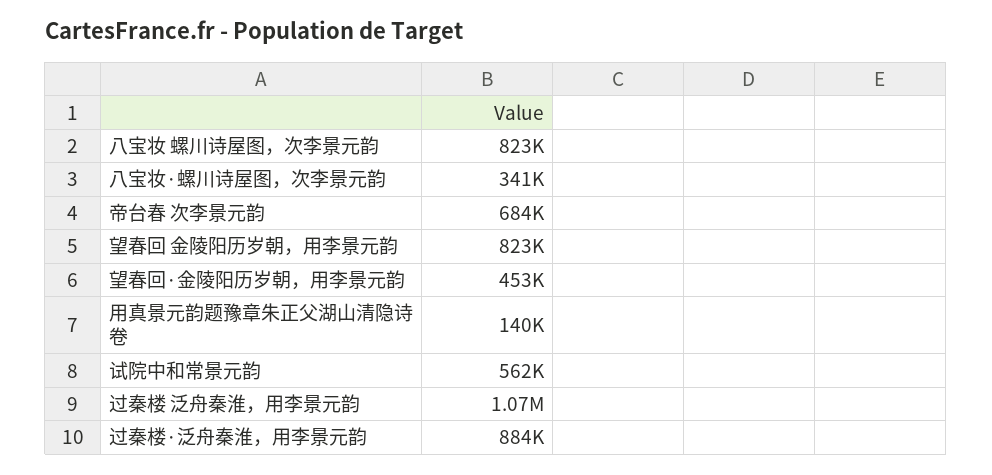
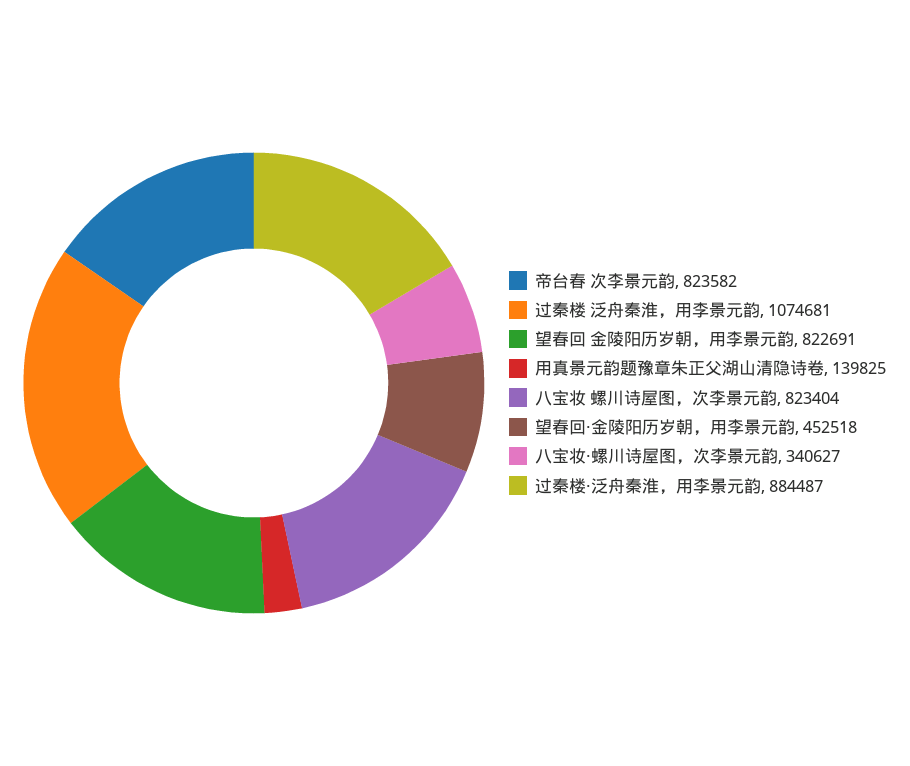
  {
    "八宝妆 螺川诗屋图，次李景元韵": 823404,
    "八宝妆·螺川诗屋图，次李景元韵": 340627,
-   "帝台春 次李景元韵": 684000,
+   "帝台春 次李景元韵": 823582,
    "望春回 金陵阳历岁朝，用李景元韵": 822691,
    "望春回·金陵阳历岁朝，用李景元韵": 452518,
    "用真景元韵题豫章朱正父湖山清隐诗卷": 139825,
-   "试院中和常景元韵": 562000,
    "过秦楼 泛舟秦淮，用李景元韵": 1074681,
    "过秦楼·泛舟秦淮，用李景元韵": 884487
  }

